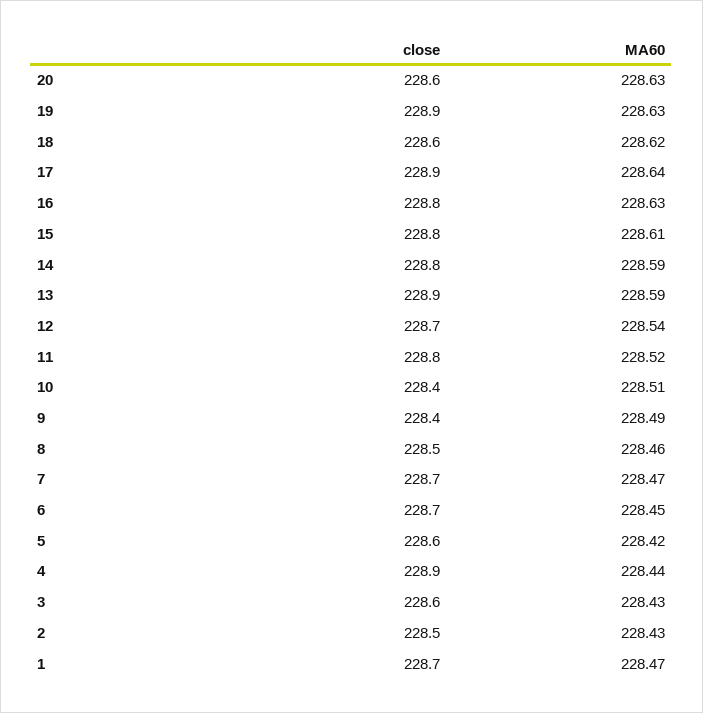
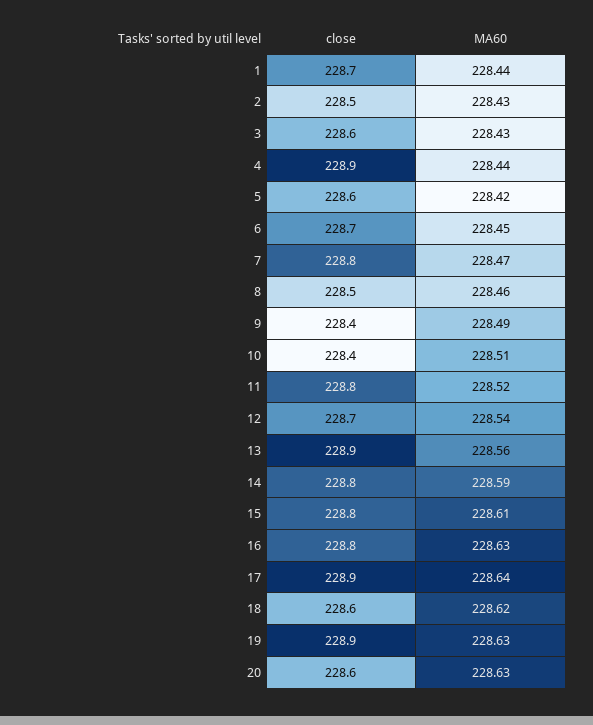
  {
    "close": {
      "20": 228.6,
      "19": 228.9,
      "18": 228.6,
      "17": 228.9,
      "16": 228.8,
      "15": 228.8,
      "14": 228.8,
      "13": 228.9,
      "12": 228.7,
      "11": 228.8,
      "10": 228.4,
      "9": 228.4,
      "8": 228.5,
-     "7": 228.7,
+     "7": 228.8,
      "6": 228.7,
      "5": 228.6,
      "4": 228.9,
      "3": 228.6,
      "2": 228.5,
      "1": 228.7
    },
    "MA60": {
      "20": 228.63,
      "19": 228.63,
      "18": 228.62,
      "17": 228.64,
      "16": 228.63,
      "15": 228.61,
      "14": 228.59,
-     "13": 228.59,
+     "13": 228.56,
      "12": 228.54,
      "11": 228.52,
      "10": 228.51,
      "9": 228.49,
      "8": 228.46,
      "7": 228.47,
      "6": 228.45,
      "5": 228.42,
      "4": 228.44,
      "3": 228.43,
      "2": 228.43,
-     "1": 228.47
+     "1": 228.44
    }
  }

